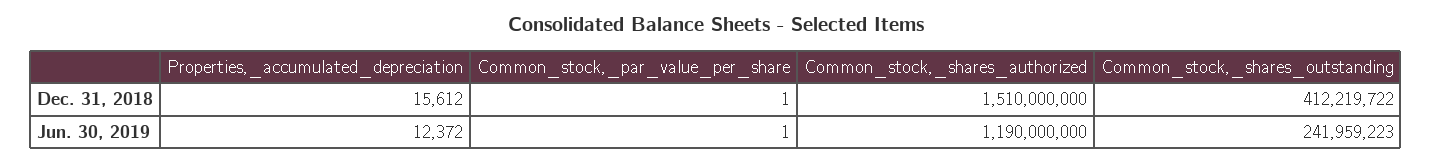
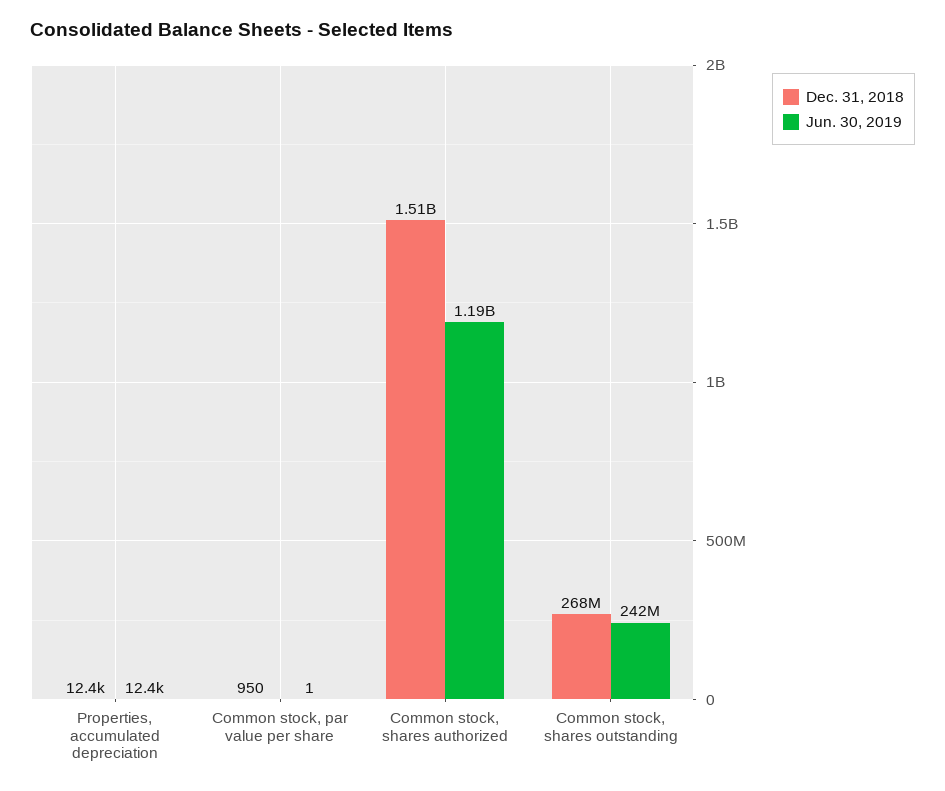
  {
    "Dec. 31, 2018": {
-     "Properties,_accumulated_depreciation": 15612,
+     "Properties,_accumulated_depreciation": 12400,
-     "Common_stock,_par_value_per_share": 1,
+     "Common_stock,_par_value_per_share": 950,
      "Common_stock,_shares_authorized": 1510000000,
-     "Common_stock,_shares_outstanding": 412219722
+     "Common_stock,_shares_outstanding": 268000000
    },
    "Jun. 30, 2019": {
      "Properties,_accumulated_depreciation": 12372,
      "Common_stock,_par_value_per_share": 1,
      "Common_stock,_shares_authorized": 1190000000,
      "Common_stock,_shares_outstanding": 241959223
    }
  }

